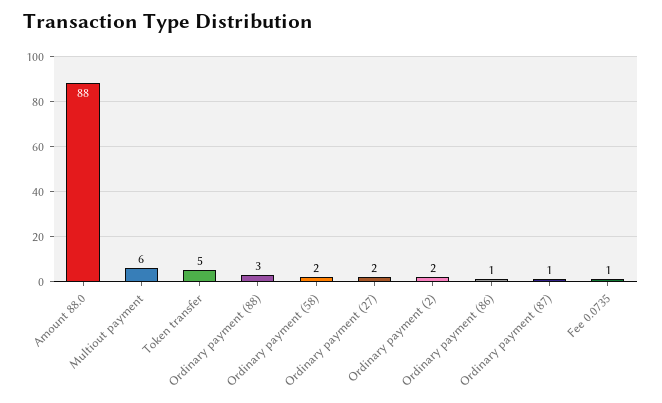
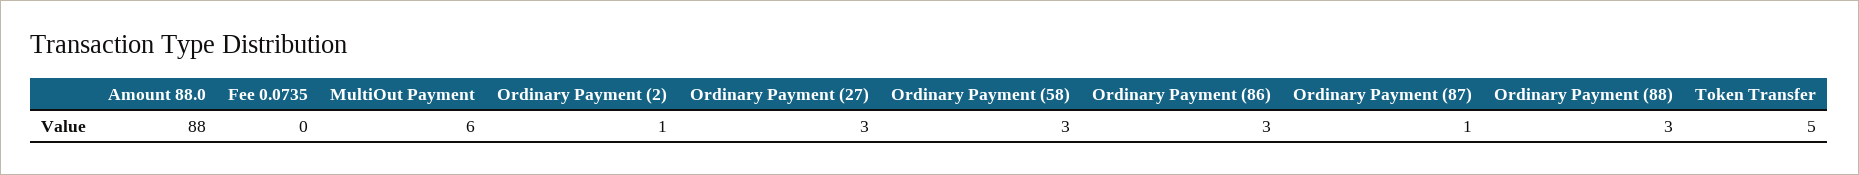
  {
    "Amount 88.0": 88,
    "Multiout payment": 6,
    "Token transfer": 5,
    "Ordinary payment (88)": 3,
-   "Ordinary payment (58)": 2,
+   "Ordinary payment (58)": 3,
-   "Ordinary payment (27)": 2,
+   "Ordinary payment (27)": 3,
-   "Ordinary payment (2)": 2,
+   "Ordinary payment (2)": 1,
-   "Ordinary payment (86)": 1,
+   "Ordinary payment (86)": 3,
    "Ordinary payment (87)": 1,
-   "Fee 0.0735": 1
+   "Fee 0.0735": 0
  }

